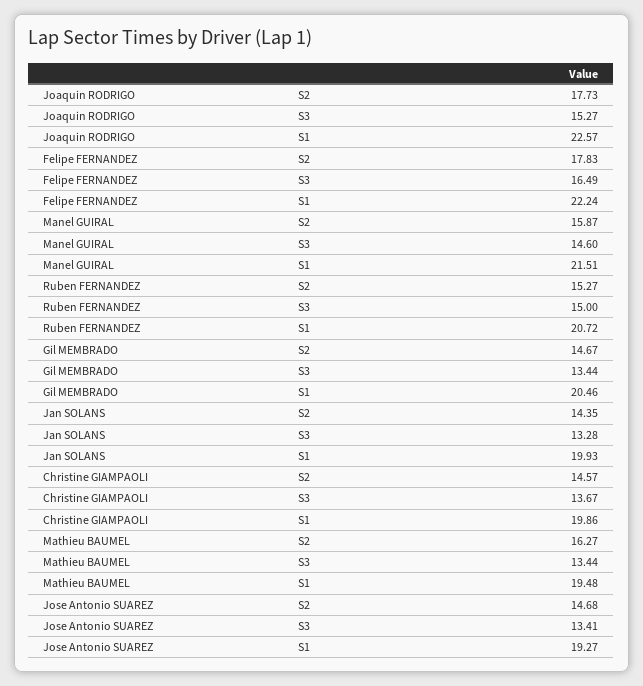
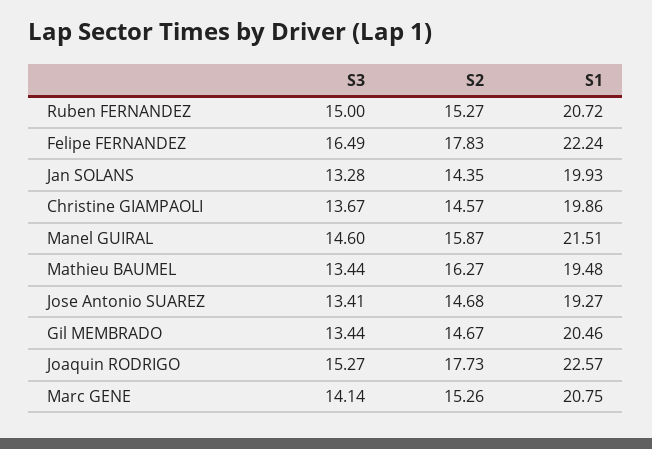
  {
    "Joaquin RODRIGO": {
      "S2": 17.73,
      "S3": 15.27,
      "S1": 22.57
    },
    "Felipe FERNANDEZ": {
      "S2": 17.83,
      "S3": 16.49,
      "S1": 22.24
    },
    "Manel GUIRAL": {
      "S2": 15.87,
      "S3": 14.6,
      "S1": 21.51
    },
    "Ruben FERNANDEZ": {
      "S2": 15.27,
      "S3": 15,
      "S1": 20.72
    },
    "Gil MEMBRADO": {
      "S2": 14.67,
      "S3": 13.44,
      "S1": 20.46
    },
    "Jan SOLANS": {
      "S2": 14.35,
      "S3": 13.28,
      "S1": 19.93
    },
    "Christine GIAMPAOLI": {
      "S2": 14.57,
      "S3": 13.67,
      "S1": 19.86
    },
    "Mathieu BAUMEL": {
      "S2": 16.27,
      "S3": 13.44,
      "S1": 19.48
    },
    "Jose Antonio SUAREZ": {
      "S2": 14.68,
      "S3": 13.41,
      "S1": 19.27
-   }
+   },
+   "Marc GENE": {
+     "S3": 14.14,
+     "S2": 15.26,
+     "S1": 20.75
+   }
  }

